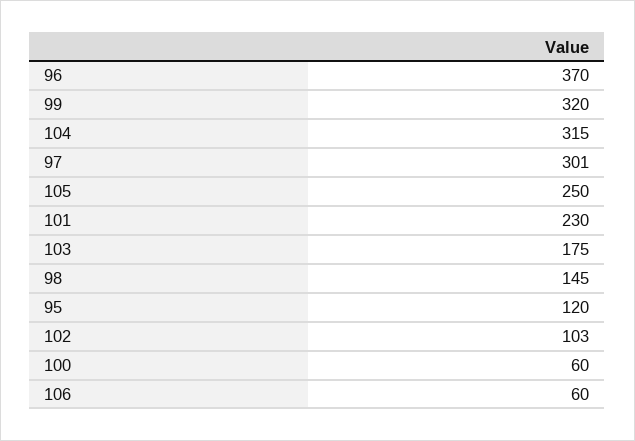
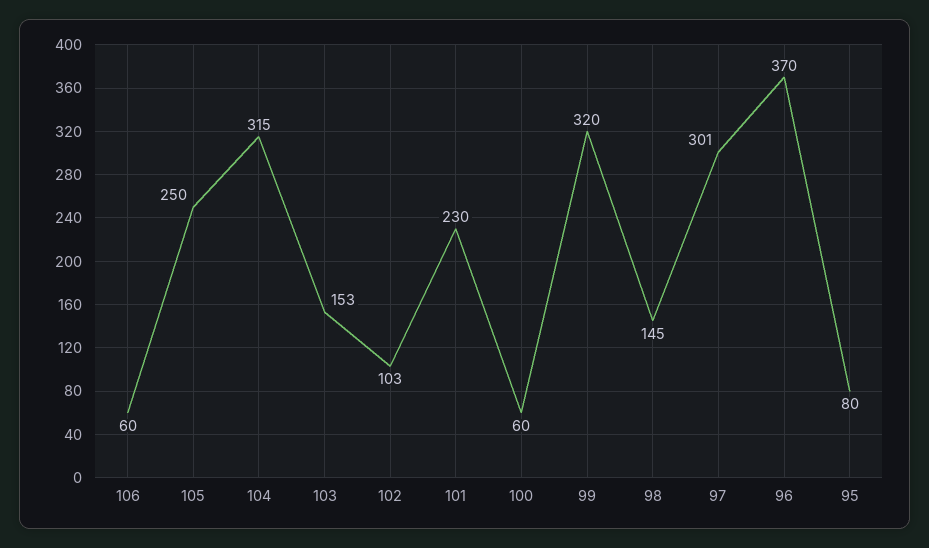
  {
    "96": 370,
    "99": 320,
    "104": 315,
    "97": 301,
    "105": 250,
    "101": 230,
-   "103": 175,
+   "103": 153,
    "98": 145,
-   "95": 120,
+   "95": 80,
    "102": 103,
    "100": 60,
    "106": 60
  }

